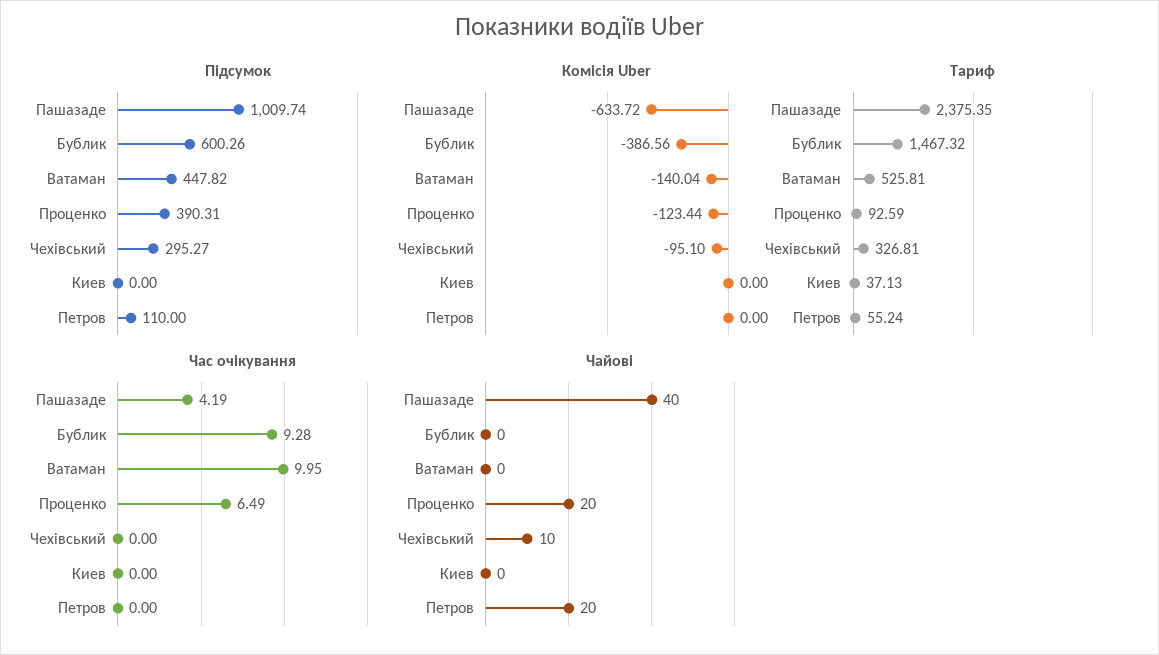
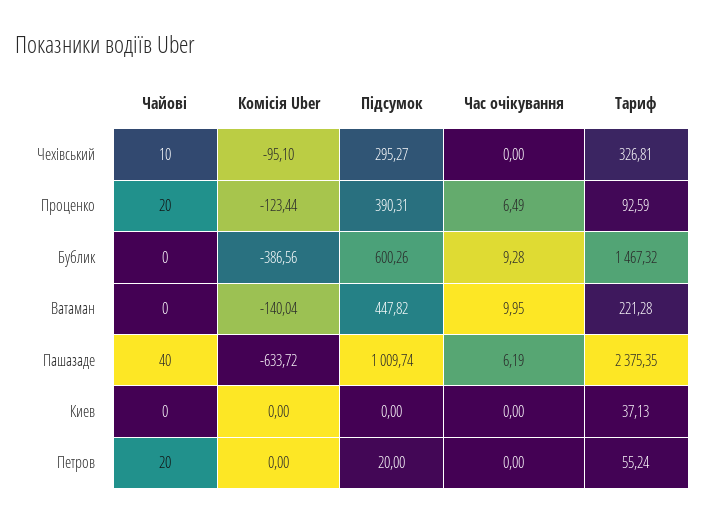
  {
    "Підсумок": {
      "Пашазаде": 1009.74,
      "Бублик": 600.26,
      "Ватаман": 447.82,
      "Проценко": 390.31,
      "Чехівський": 295.27,
      "Киев": 0,
-     "Петров": 110
+     "Петров": 20
    },
    "Комісія Uber": {
      "Пашазаде": -633.72,
      "Бублик": -386.56,
      "Ватаман": -140.04,
      "Проценко": -123.44,
      "Чехівський": -95.1,
      "Киев": 0,
      "Петров": 0
    },
    "Тариф": {
      "Пашазаде": 2375.35,
      "Бублик": 1467.32,
-     "Ватаман": 525.81,
+     "Ватаман": 221.28,
      "Проценко": 92.59,
      "Чехівський": 326.81,
      "Киев": 37.13,
      "Петров": 55.24
    },
    "Час очікування": {
-     "Пашазаде": 4.19,
+     "Пашазаде": 6.19,
      "Бублик": 9.28,
      "Ватаман": 9.95,
      "Проценко": 6.49,
      "Чехівський": 0,
      "Киев": 0,
      "Петров": 0
    },
    "Чайові": {
      "Пашазаде": 40,
      "Бублик": 0,
      "Ватаман": 0,
      "Проценко": 20,
      "Чехівський": 10,
      "Киев": 0,
      "Петров": 20
    }
  }

